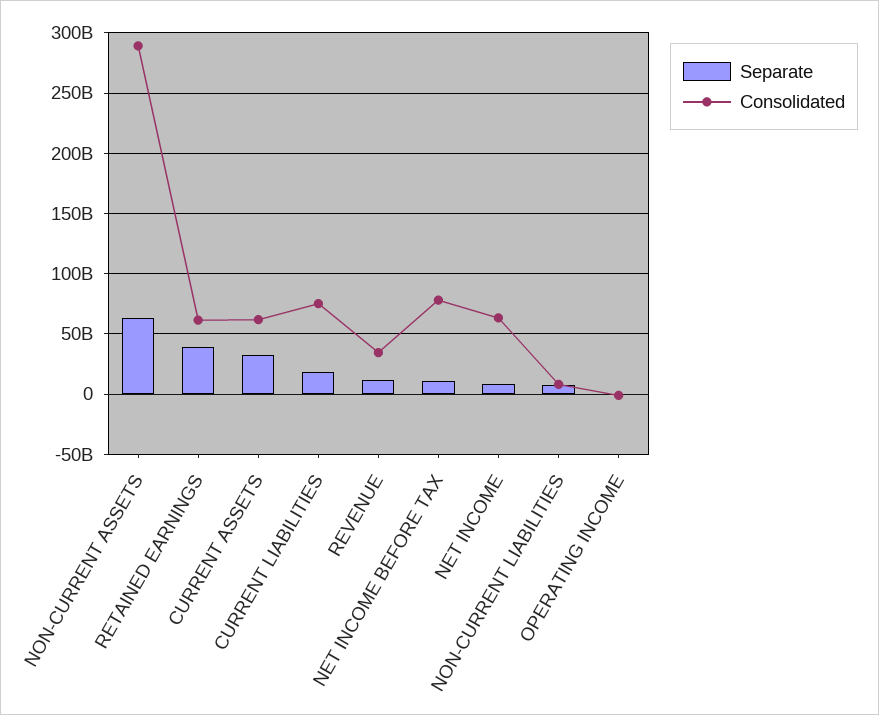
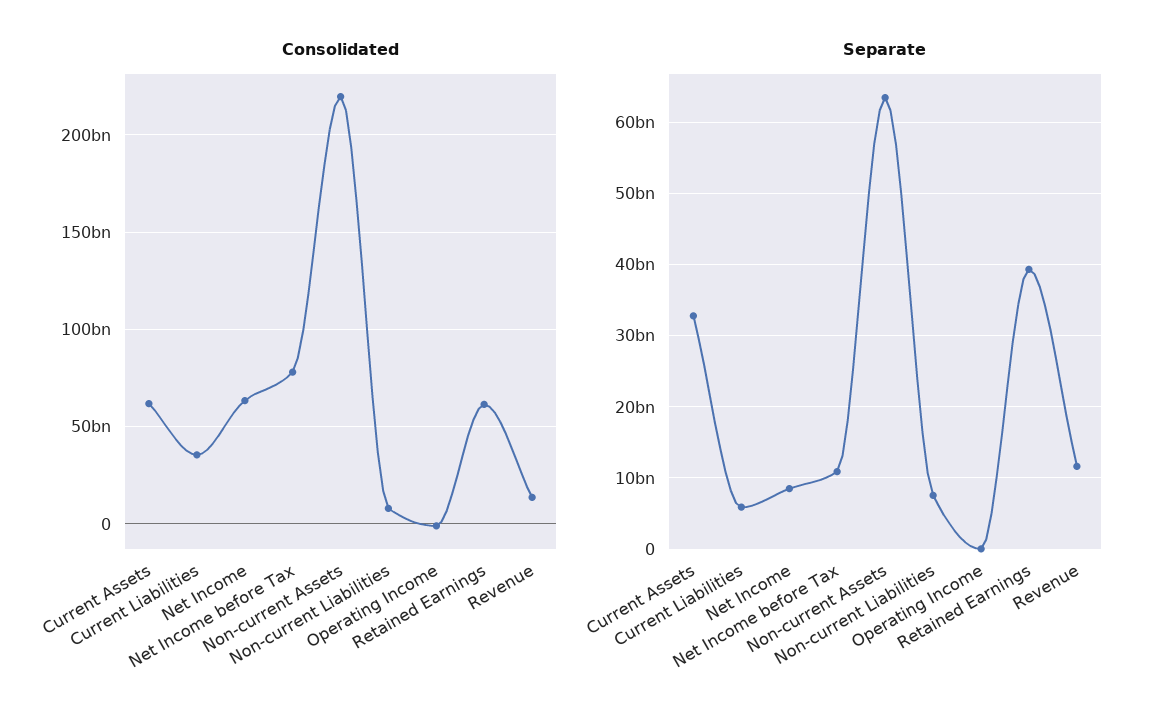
  {
    "Separate": {
      "NON-CURRENT ASSETS": 63000000000,
      "RETAINED EARNINGS": 39000000000,
      "CURRENT ASSETS": 33000000000,
-     "CURRENT LIABILITIES": 20000000000,
+     "CURRENT LIABILITIES": 6000000000,
      "REVENUE": 12000000000,
      "NET INCOME BEFORE TAX": 11000000000,
      "NET INCOME": 8000000000,
      "NON-CURRENT LIABILITIES": 8000000000,
      "OPERATING INCOME": 0
    },
    "Consolidated": {
-     "NON-CURRENT ASSETS": 290000000000,
+     "NON-CURRENT ASSETS": 220000000000,
      "RETAINED EARNINGS": 60000000000,
      "CURRENT ASSETS": 60000000000,
-     "CURRENT LIABILITIES": 75000000000,
+     "CURRENT LIABILITIES": 35000000000,
-     "REVENUE": 35000000000,
+     "REVENUE": 15000000000,
      "NET INCOME BEFORE TAX": 80000000000,
      "NET INCOME": 65000000000,
      "NON-CURRENT LIABILITIES": 10000000000,
      "OPERATING INCOME": 0
    }
  }

